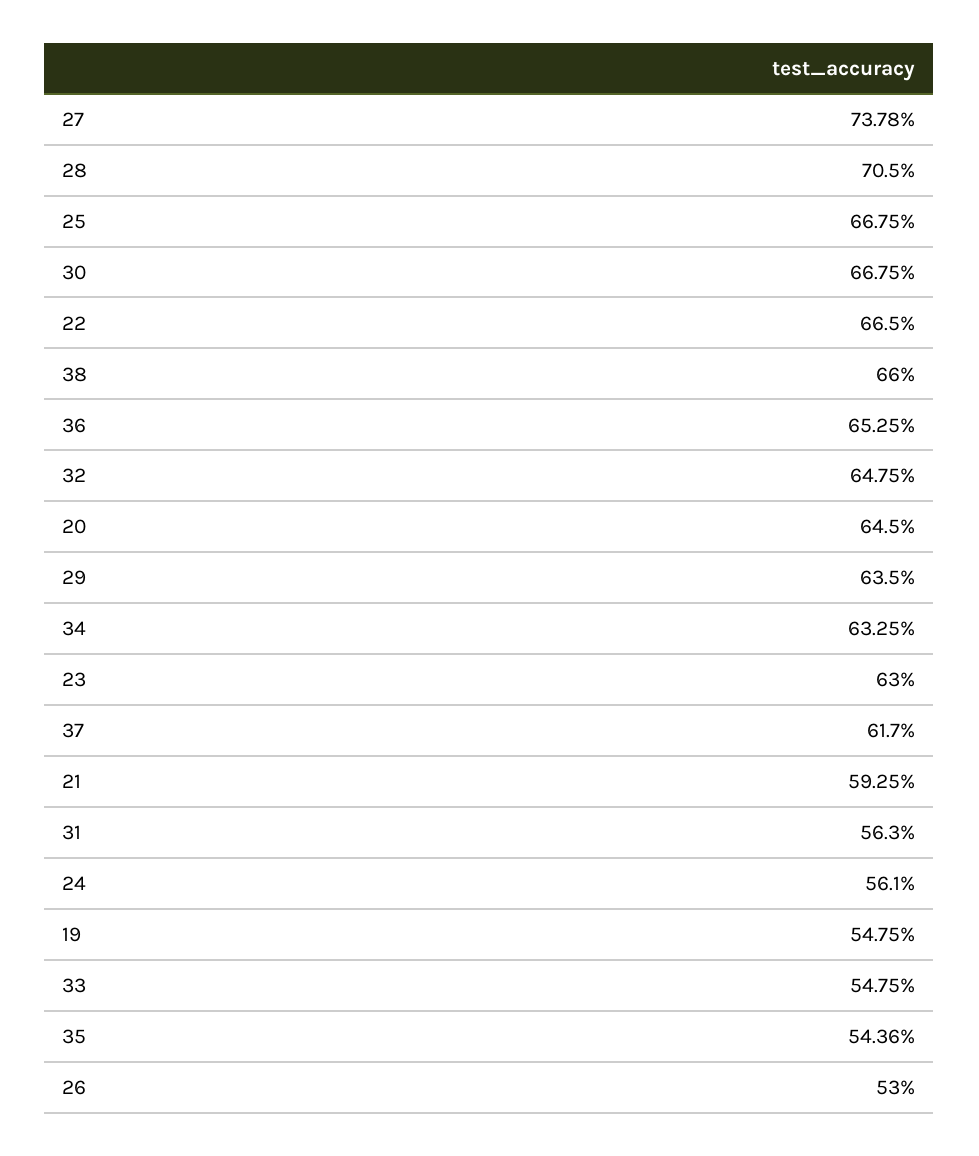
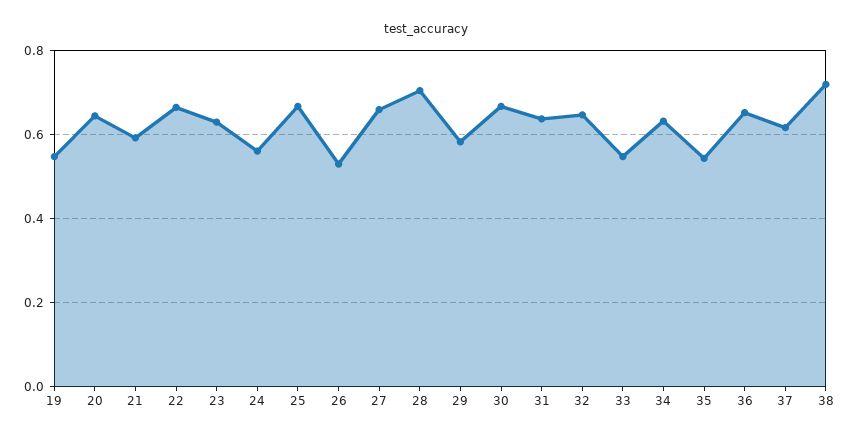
  {
-   "27": 0.7378,
+   "27": 0.66,
    "28": 0.705,
    "25": 0.6675,
    "30": 0.6675,
    "22": 0.665,
-   "38": 0.66,
+   "38": 0.72,
    "36": 0.6525,
    "32": 0.6475,
    "20": 0.645,
-   "29": 0.635,
+   "29": 0.58,
    "34": 0.6325,
    "23": 0.63,
    "37": 0.617,
    "21": 0.5925,
-   "31": 0.563,
+   "31": 0.64,
    "24": 0.561,
    "19": 0.5475,
    "33": 0.5475,
    "35": 0.5436,
    "26": 0.53
  }

